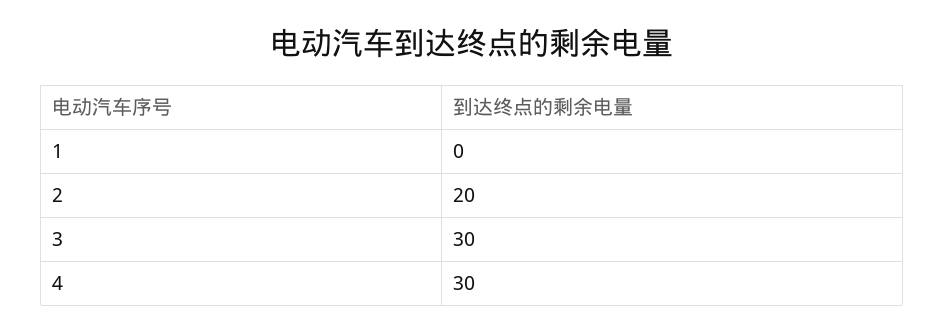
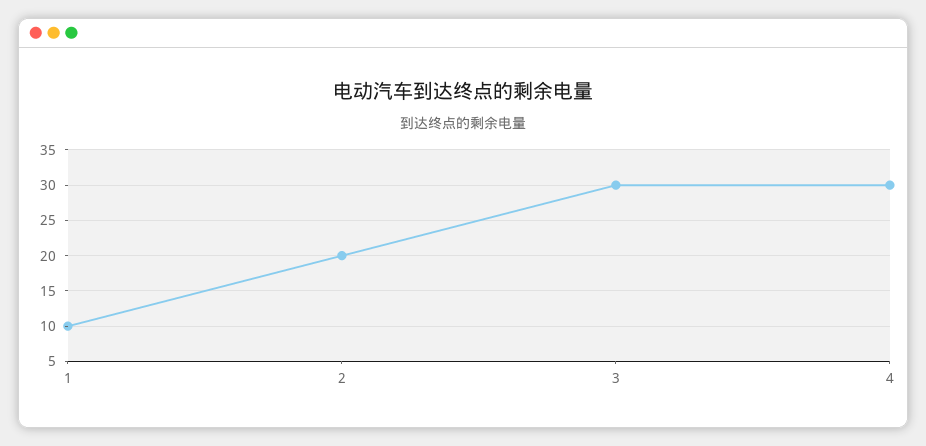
  {
-   "1": 0,
+   "1": 10,
    "2": 20,
    "3": 30,
    "4": 30
  }

